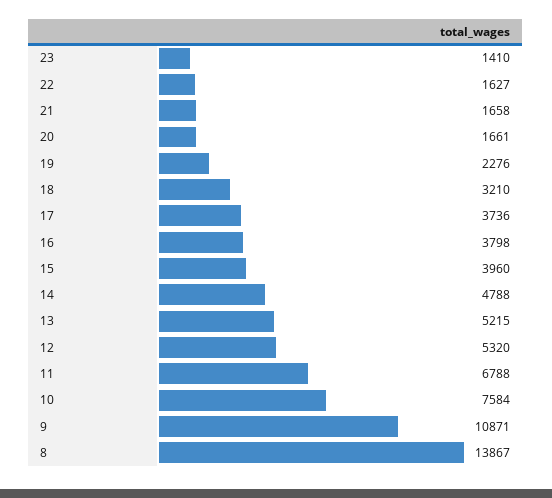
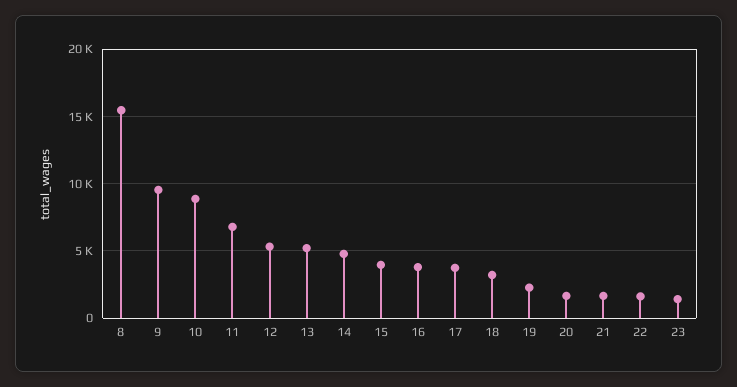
  {
    "23": 1410,
    "22": 1627,
    "21": 1658,
    "20": 1661,
    "19": 2276,
    "18": 3210,
    "17": 3736,
    "16": 3798,
    "15": 3960,
    "14": 4788,
    "13": 5215,
    "12": 5320,
    "11": 6788,
-   "10": 7584,
+   "10": 9000,
-   "9": 10871,
+   "9": 9500,
-   "8": 13867
+   "8": 15500
  }

